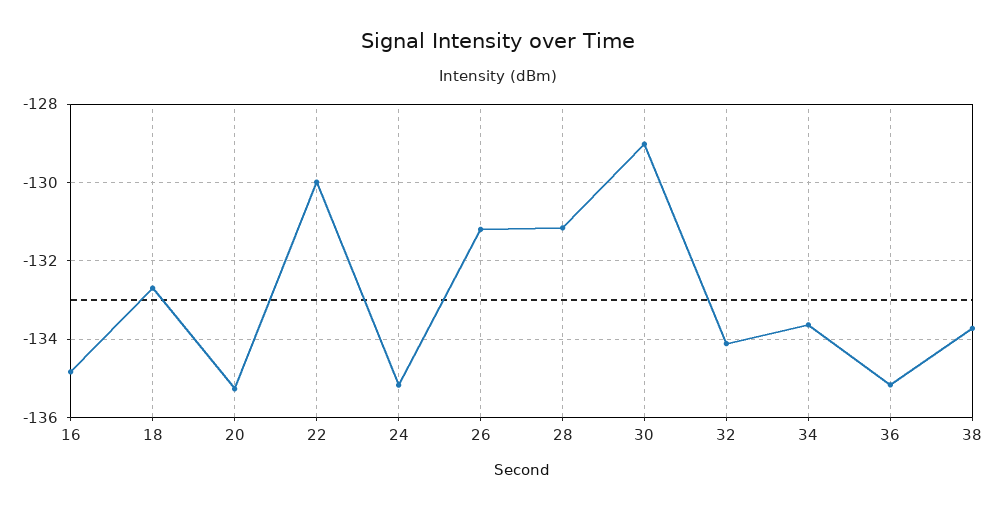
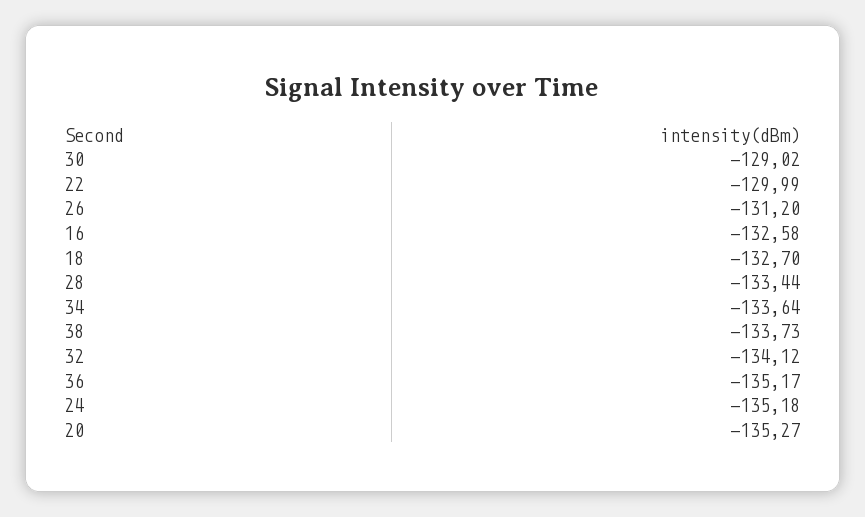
  {
-   "16": -134.8,
+   "16": -132.58,
    "18": -132.7,
    "20": -135.27,
    "22": -129.99,
    "24": -135.18,
    "26": -131.2,
-   "28": -131.2,
+   "28": -133.44,
    "30": -129.02,
    "32": -134.12,
    "34": -133.64,
    "36": -135.17,
    "38": -133.73
  }

